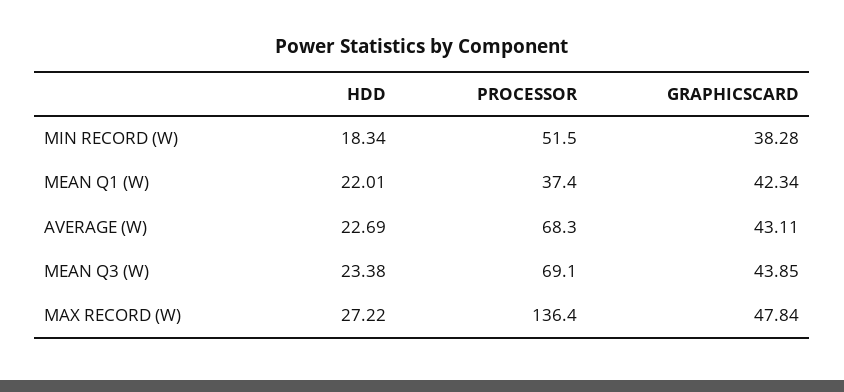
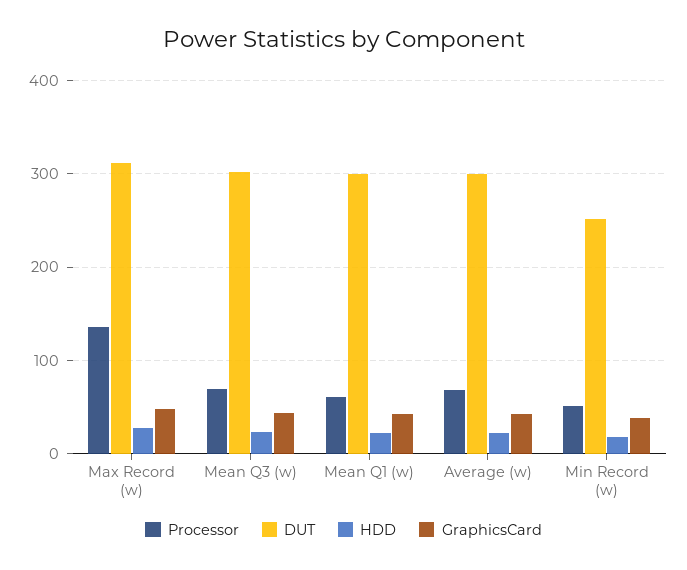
  {
    "HDD": {
      "MIN RECORD (W)": 18.34,
      "MEAN Q1 (W)": 22.01,
      "AVERAGE (W)": 22.69,
      "MEAN Q3 (W)": 23.38,
      "MAX RECORD (W)": 27.22
    },
    "PROCESSOR": {
      "MIN RECORD (W)": 51.5,
-     "MEAN Q1 (W)": 37.4,
+     "MEAN Q1 (W)": 60,
      "AVERAGE (W)": 68.3,
      "MEAN Q3 (W)": 69.1,
      "MAX RECORD (W)": 136.4
    },
    "GRAPHICSCARD": {
      "MIN RECORD (W)": 38.28,
      "MEAN Q1 (W)": 42.34,
      "AVERAGE (W)": 43.11,
      "MEAN Q3 (W)": 43.85,
      "MAX RECORD (W)": 47.84
-   }
+   },
+   "DUT": {
+     "MAX RECORD (W)": 310,
+     "MEAN Q3 (W)": 300,
+     "MEAN Q1 (W)": 300,
+     "AVERAGE (W)": 300,
+     "MIN RECORD (W)": 250
+   }
  }

